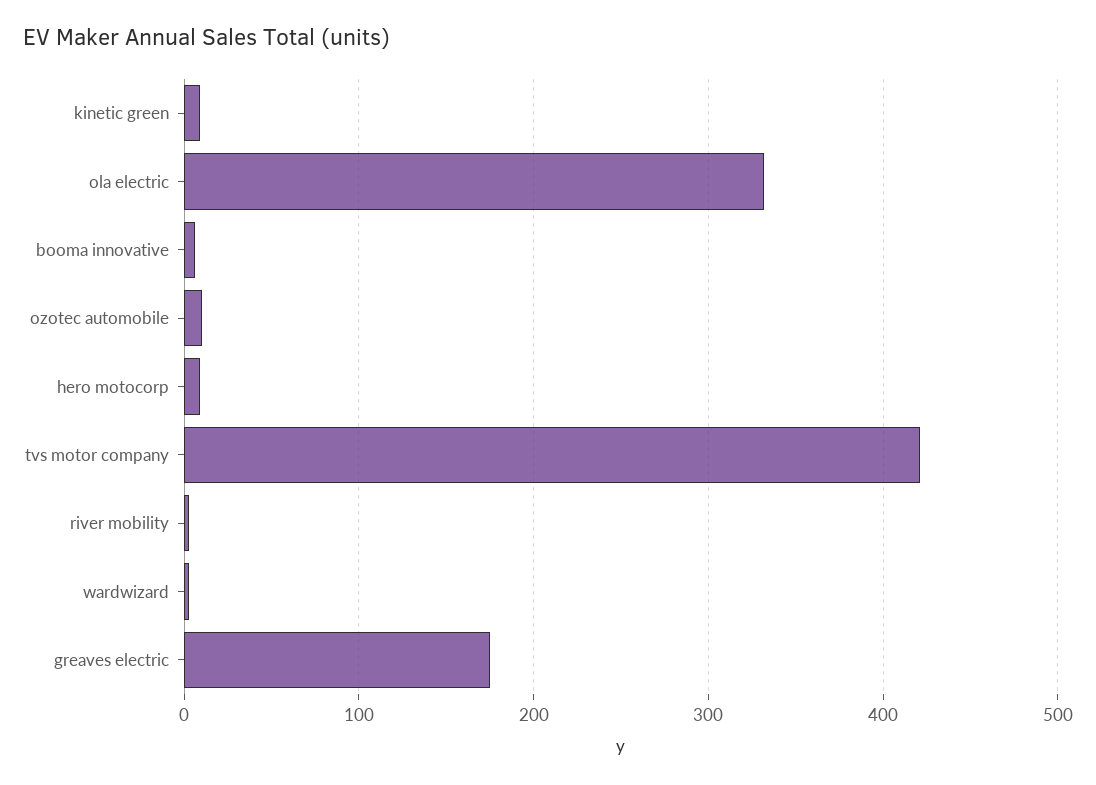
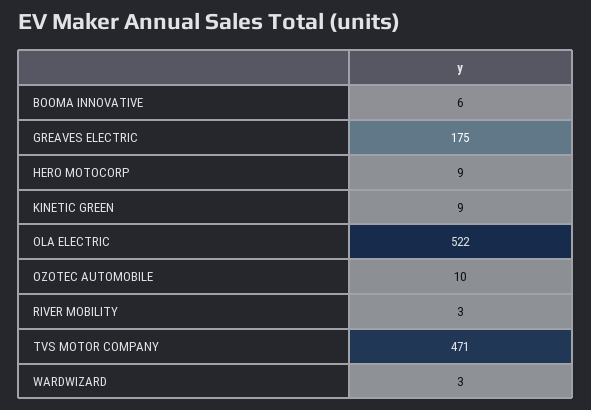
  {
    "kinetic green": 9,
-   "ola electric": 330,
+   "ola electric": 522,
    "booma innovative": 6,
    "ozotec automobile": 10,
    "hero motocorp": 9,
-   "tvs motor company": 420,
+   "tvs motor company": 471,
    "river mobility": 3,
    "wardwizard": 3,
    "greaves electric": 175
  }

